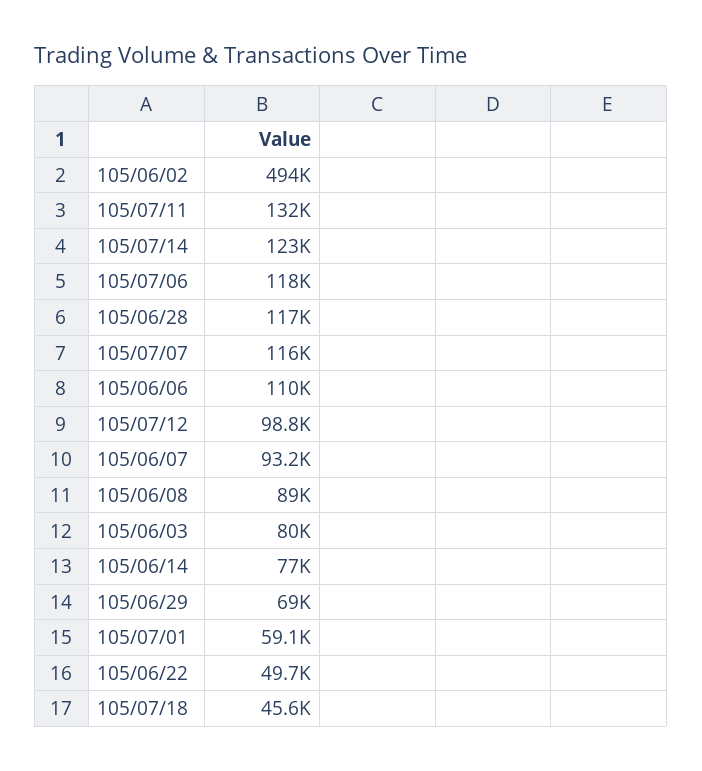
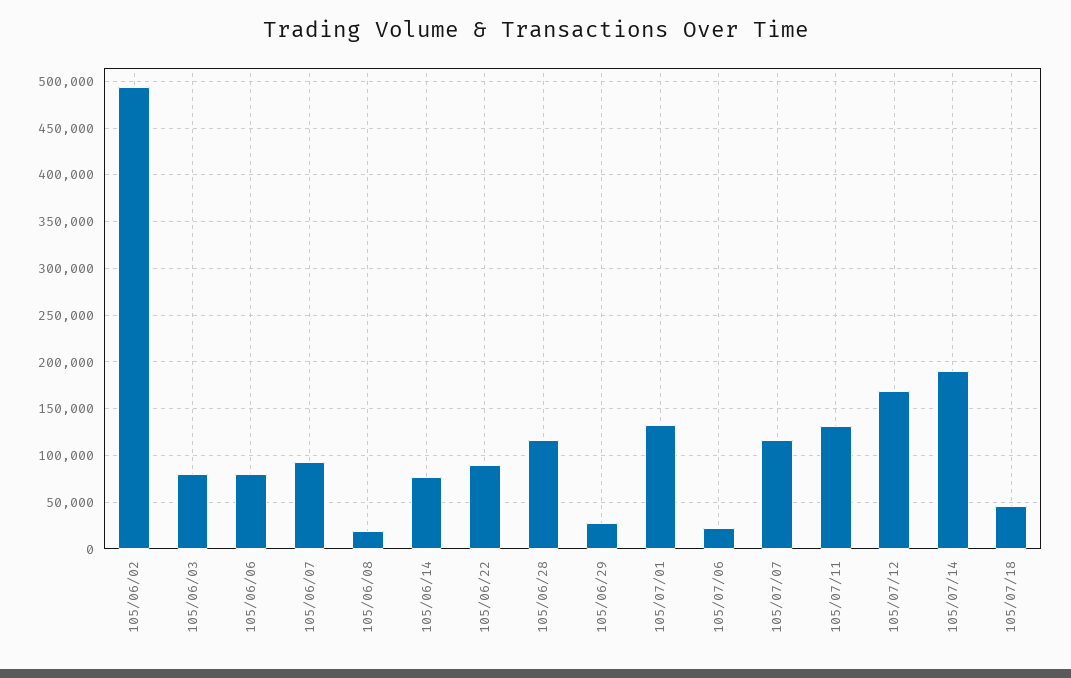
  {
    "105/06/02": 494000,
    "105/07/11": 132000,
-   "105/07/14": 123000,
+   "105/07/14": 190000,
-   "105/07/06": 118000,
+   "105/07/06": 20000,
    "105/06/28": 117000,
    "105/07/07": 116000,
-   "105/06/06": 110000,
+   "105/06/06": 80000,
-   "105/07/12": 98800,
+   "105/07/12": 170000,
    "105/06/07": 93200,
-   "105/06/08": 89000,
+   "105/06/08": 20000,
    "105/06/03": 80000,
    "105/06/14": 77000,
-   "105/06/29": 69000,
+   "105/06/29": 30000,
-   "105/07/01": 59100,
+   "105/07/01": 130000,
-   "105/06/22": 49700,
+   "105/06/22": 90000,
    "105/07/18": 45600
  }

